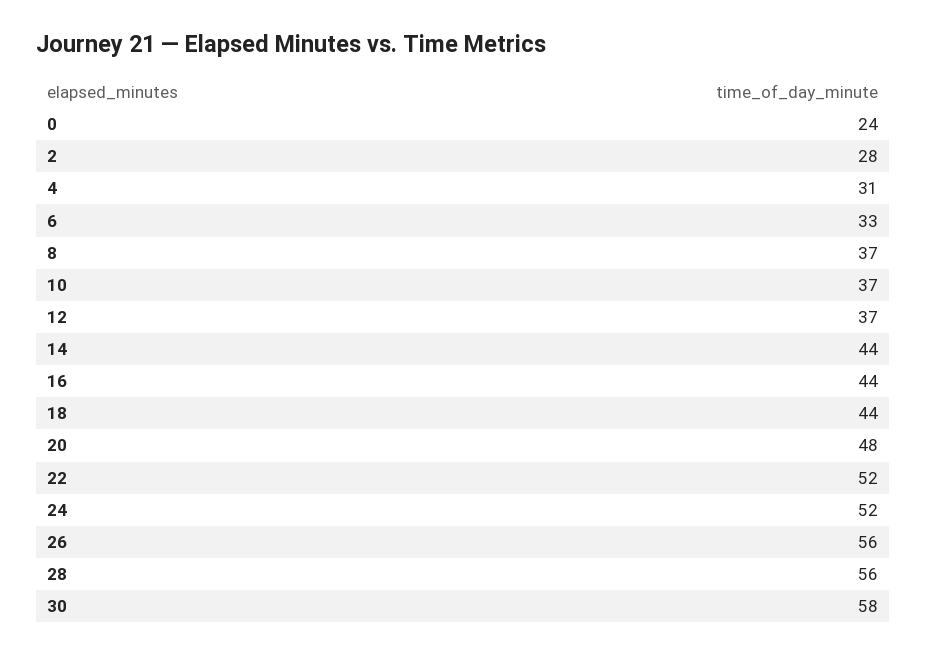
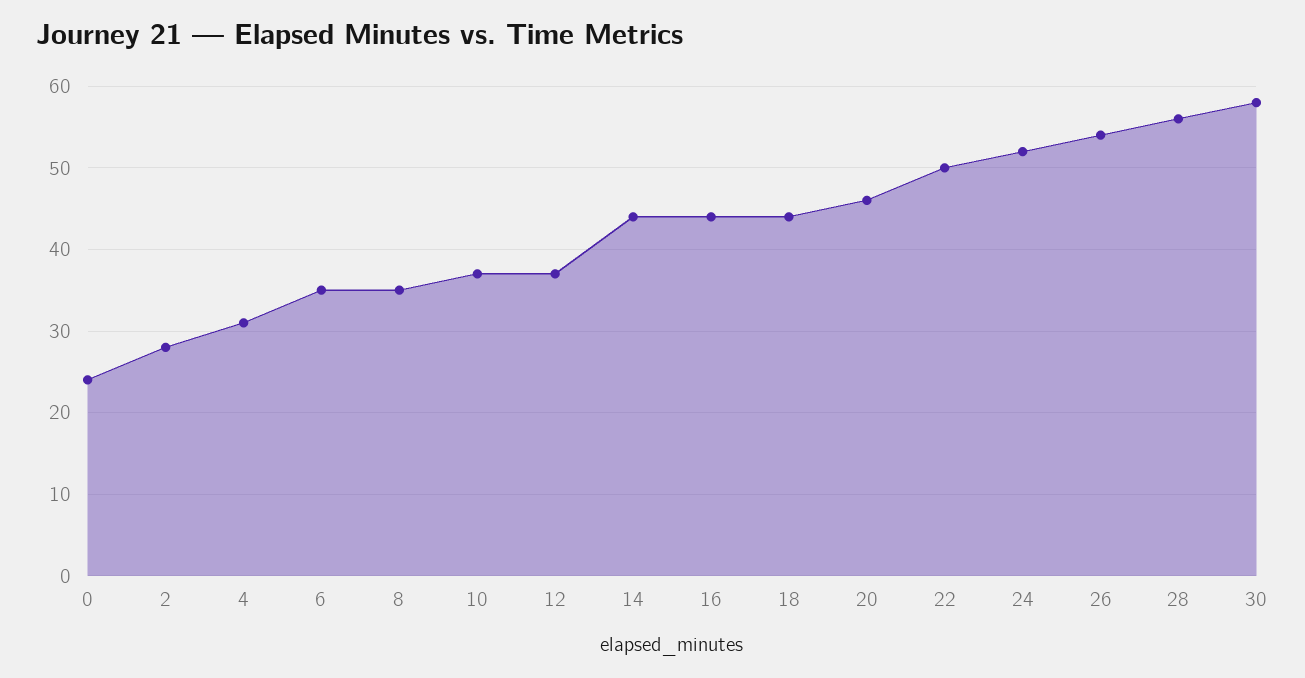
  {
    "0": 24,
    "2": 28,
    "4": 31,
-   "6": 33,
+   "6": 35,
-   "8": 37,
+   "8": 35,
    "10": 37,
    "12": 37,
    "14": 44,
    "16": 44,
    "18": 44,
-   "20": 48,
+   "20": 46,
-   "22": 52,
+   "22": 50,
    "24": 52,
-   "26": 56,
+   "26": 54,
    "28": 56,
    "30": 58
  }

